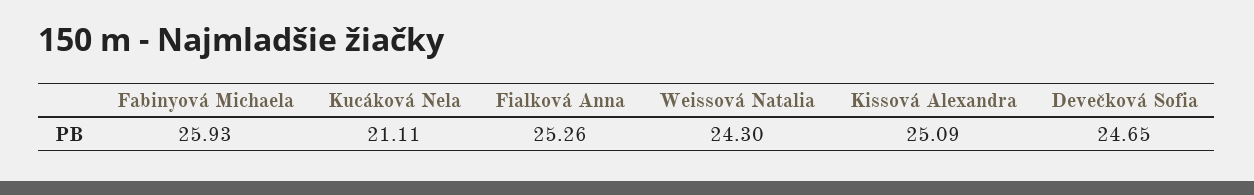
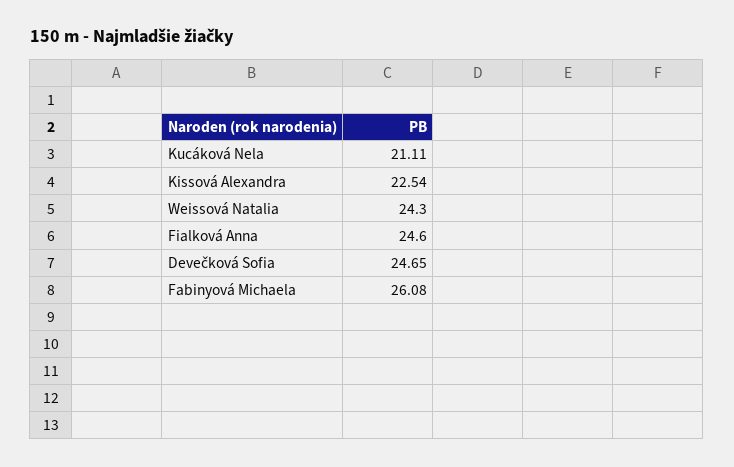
  {
-   "Fabinyová Michaela": 25.93,
+   "Fabinyová Michaela": 26.08,
    "Kucáková Nela": 21.11,
-   "Fialková Anna": 25.26,
+   "Fialková Anna": 24.6,
    "Weissová Natalia": 24.3,
-   "Kissová Alexandra": 25.09,
+   "Kissová Alexandra": 22.54,
    "Devečková Sofia": 24.65
  }

